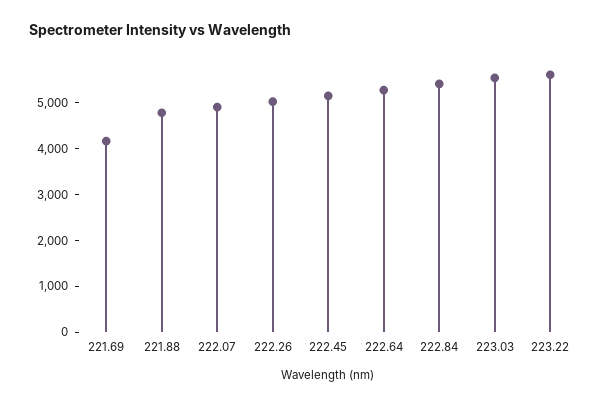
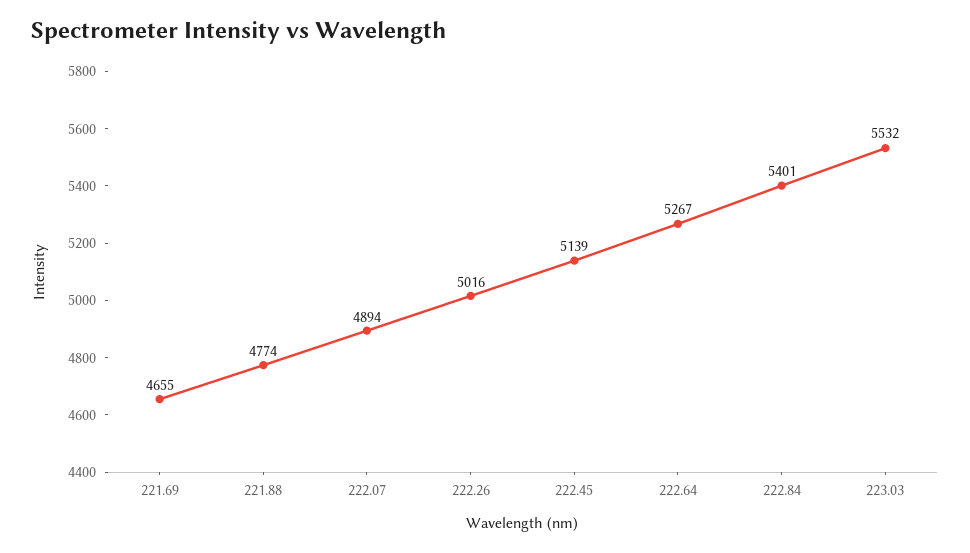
  {
-   "221.69": 4200,
+   "221.69": 4655,
    "221.88": 4774,
    "222.07": 4894,
    "222.26": 5016,
    "222.45": 5139,
    "222.64": 5267,
    "222.84": 5401,
-   "223.03": 5532,
+   "223.03": 5532
-   "223.22": 5600
  }

